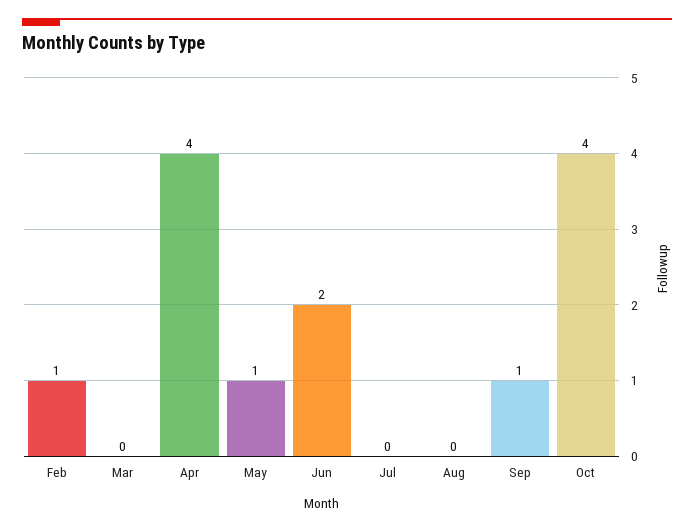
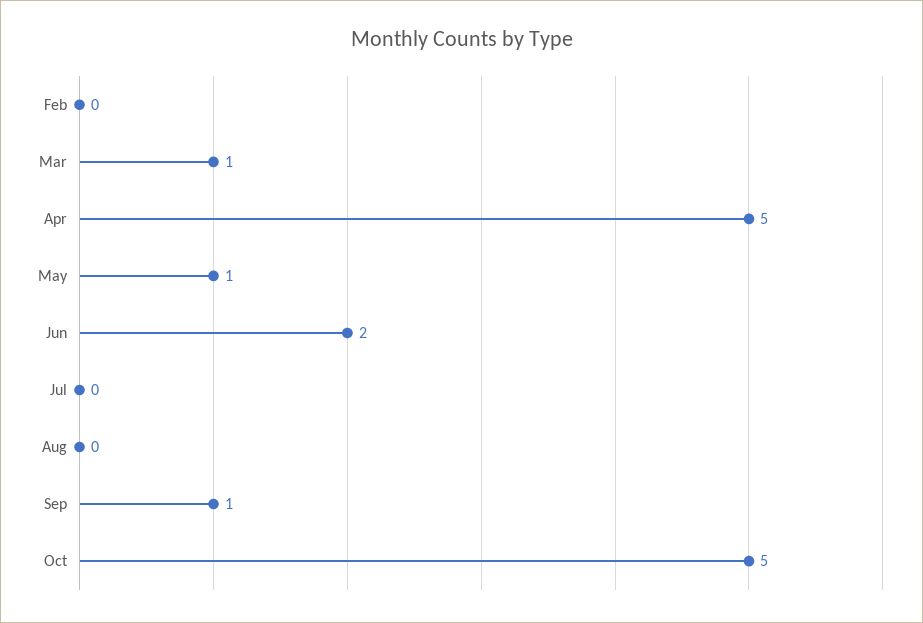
  {
-   "Feb": 1,
+   "Feb": 0,
-   "Mar": 0,
+   "Mar": 1,
-   "Apr": 4,
+   "Apr": 5,
    "May": 1,
    "Jun": 2,
    "Jul": 0,
    "Aug": 0,
    "Sep": 1,
-   "Oct": 4
+   "Oct": 5
  }

